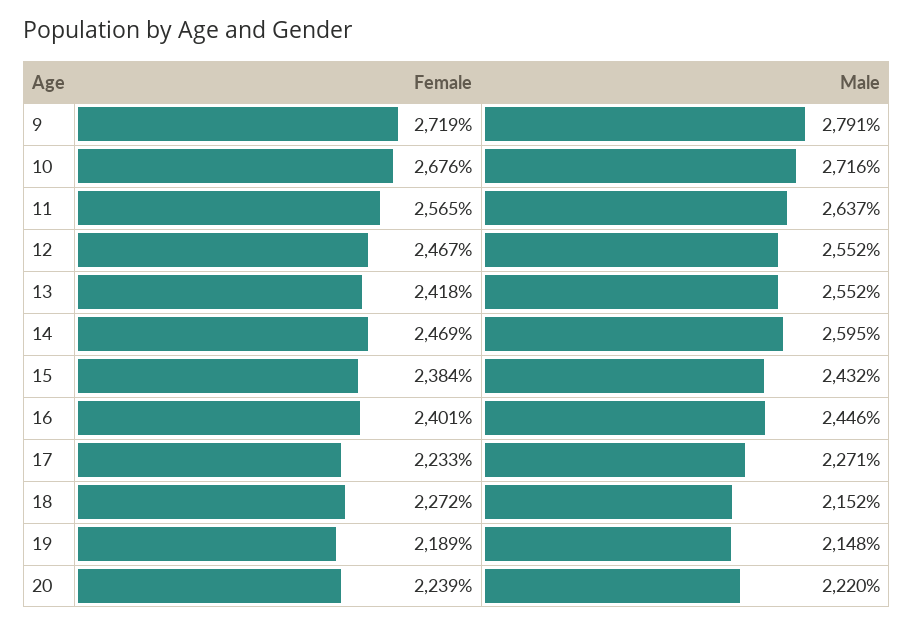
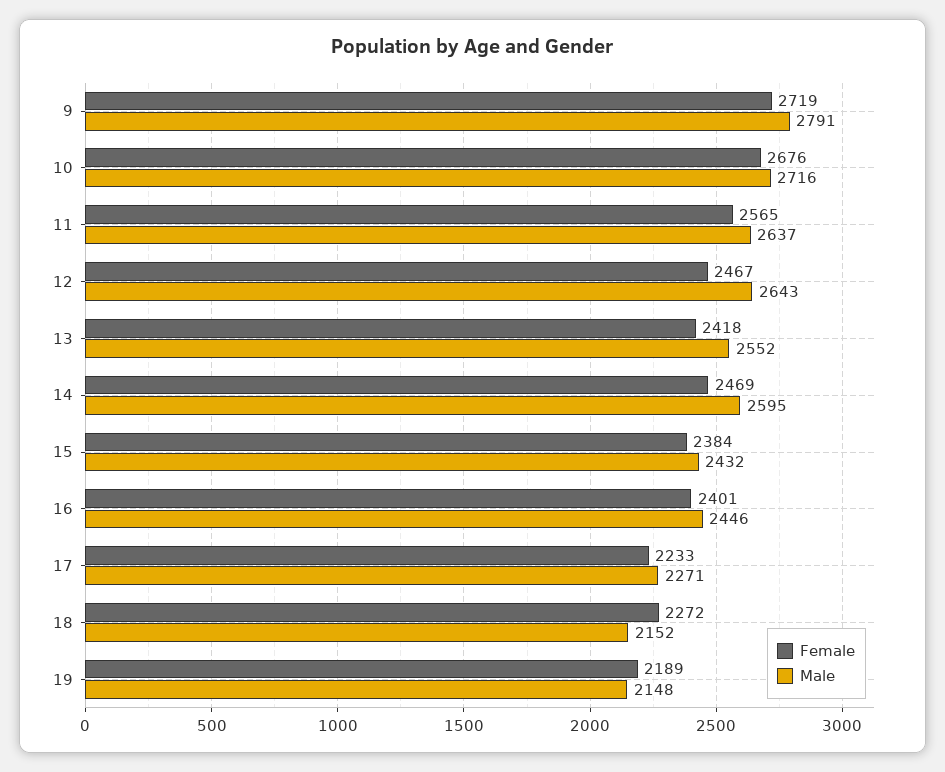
  {
    "Female": {
      "9": 2719,
      "10": 2676,
      "11": 2565,
      "12": 2467,
      "13": 2418,
      "14": 2469,
      "15": 2384,
      "16": 2401,
      "17": 2233,
      "18": 2272,
-     "19": 2189,
+     "19": 2189
-     "20": 2239
    },
    "Male": {
      "9": 2791,
      "10": 2716,
      "11": 2637,
-     "12": 2552,
+     "12": 2643,
      "13": 2552,
      "14": 2595,
      "15": 2432,
      "16": 2446,
      "17": 2271,
      "18": 2152,
-     "19": 2148,
+     "19": 2148
-     "20": 2220
    }
  }

